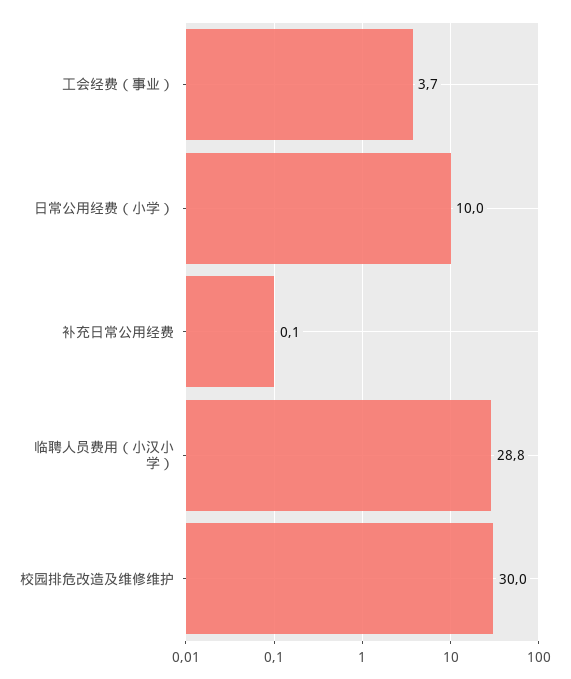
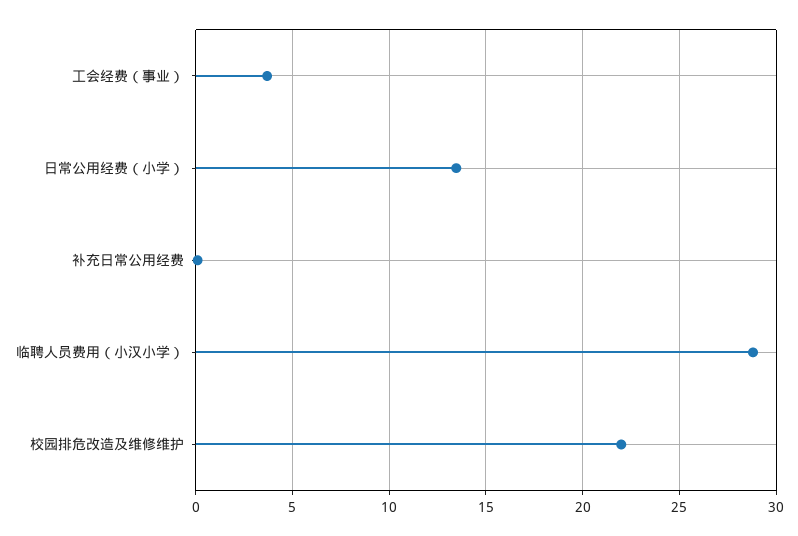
  {
    "工会经费（事业）": 3.7,
-   "日常公用经费（小学）": 10,
+   "日常公用经费（小学）": 13.5,
    "补充日常公用经费": 0.1,
    "临聘人员费用（小汉小学）": 28.8,
-   "校园排危改造及维修维护": 30
+   "校园排危改造及维修维护": 22
  }

